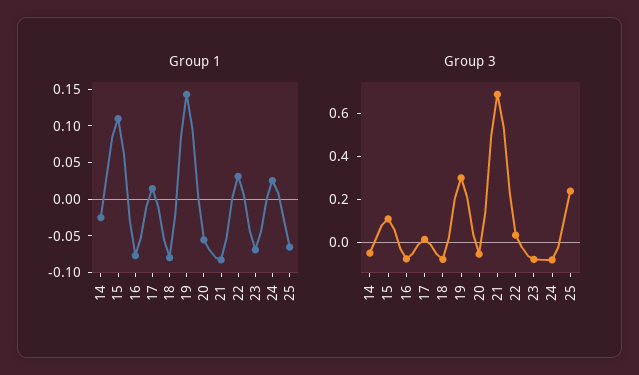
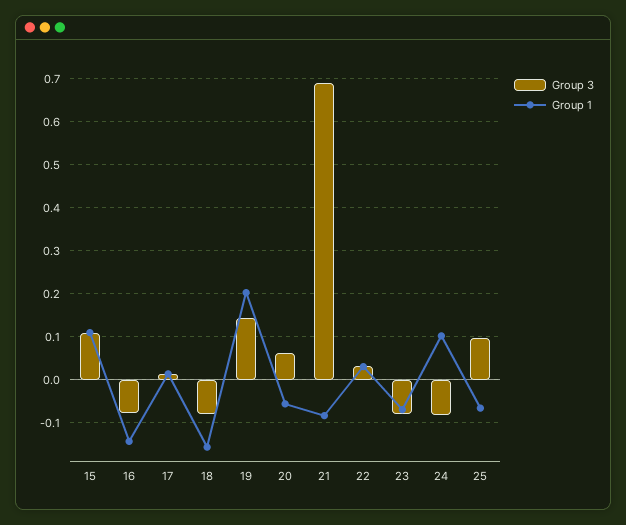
  {
    "Group 1": {
-     "14": -0.025,
      "15": 0.1,
-     "16": -0.075,
+     "16": -0.14,
      "17": 0.02,
-     "18": -0.075,
+     "18": -0.16,
-     "19": 0.15,
+     "19": 0.2,
      "20": -0.06,
      "21": -0.08,
      "22": 0.04,
      "23": -0.06,
-     "24": 0.025,
+     "24": 0.1,
      "25": -0.06
    },
    "Group 3": {
-     "14": -0.05,
      "15": 0.1,
      "16": -0.08,
      "17": 0.02,
      "18": -0.08,
-     "19": 0.3,
+     "19": 0.14,
-     "20": -0.05,
+     "20": 0.06,
      "21": 0.7,
      "22": 0.04,
      "23": -0.08,
      "24": -0.08,
-     "25": 0.25
+     "25": 0.1
    }
  }

